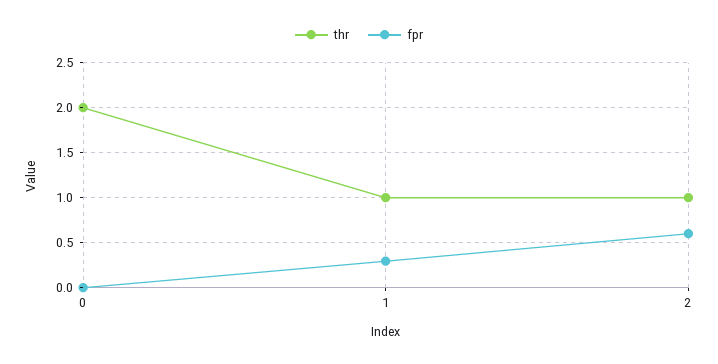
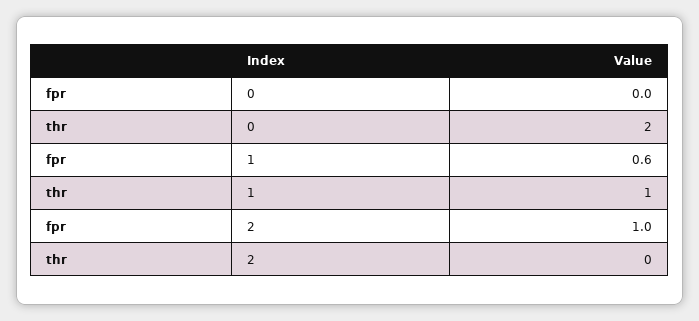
  {
    "thr": {
      "0": 2,
      "1": 1,
-     "2": 1
+     "2": 0
    },
    "fpr": {
      "0": 0,
-     "1": 0.3,
+     "1": 0.6,
-     "2": 0.6
+     "2": 1
    }
  }

